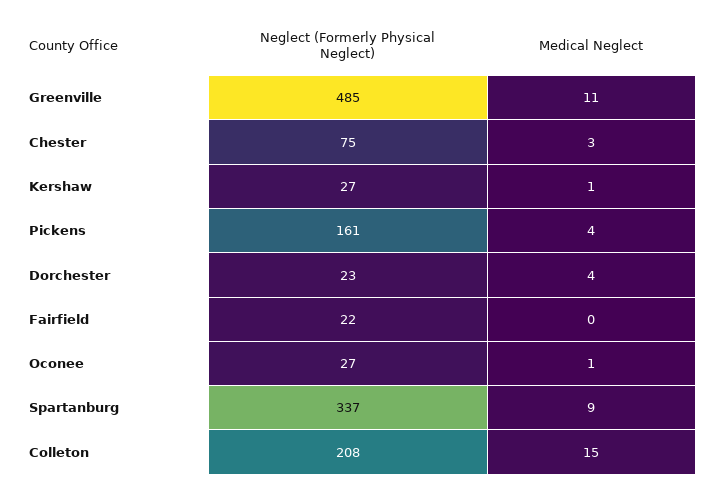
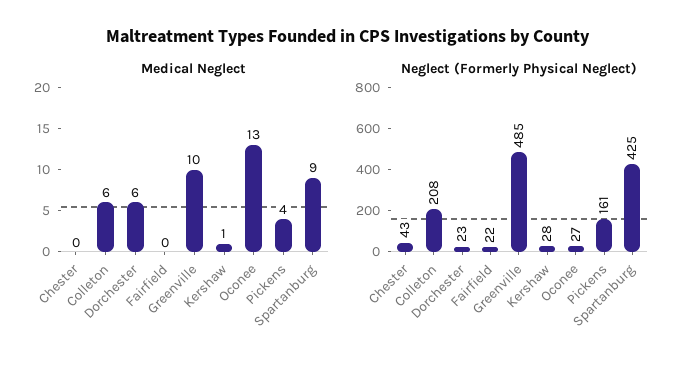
  {
    "Neglect (Formerly Physical Neglect)": {
      "Greenville": 485,
-     "Chester": 75,
+     "Chester": 43,
-     "Kershaw": 27,
+     "Kershaw": 28,
      "Pickens": 161,
      "Dorchester": 23,
      "Fairfield": 22,
      "Oconee": 27,
-     "Spartanburg": 337,
+     "Spartanburg": 425,
      "Colleton": 208
    },
    "Medical Neglect": {
-     "Greenville": 11,
+     "Greenville": 10,
-     "Chester": 3,
+     "Chester": 0,
      "Kershaw": 1,
      "Pickens": 4,
-     "Dorchester": 4,
+     "Dorchester": 6,
      "Fairfield": 0,
-     "Oconee": 1,
+     "Oconee": 13,
      "Spartanburg": 9,
-     "Colleton": 15
+     "Colleton": 6
    }
  }

